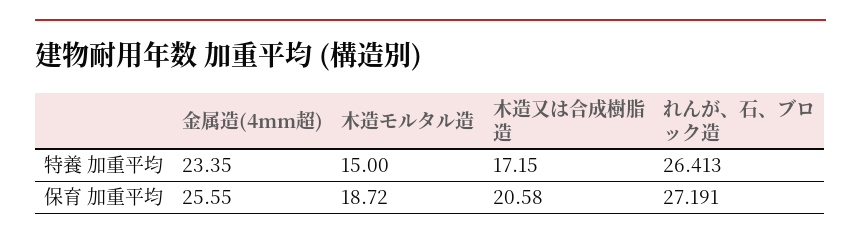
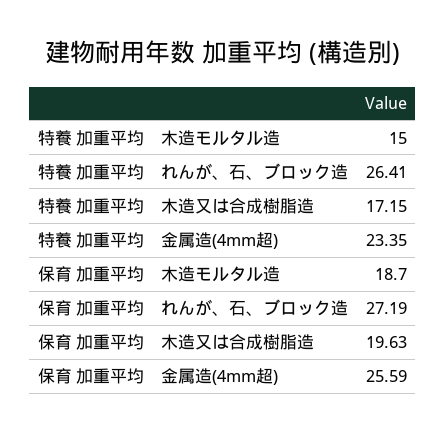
  {
    "金属造(4mm超)": {
      "特養 加重平均": 23.35,
-     "保育 加重平均": 25.55
+     "保育 加重平均": 25.59
    },
    "木造モルタル造": {
      "特養 加重平均": 15,
      "保育 加重平均": 18.72
    },
    "木造又は合成樹脂造": {
      "特養 加重平均": 17.15,
-     "保育 加重平均": 20.58
+     "保育 加重平均": 19.63
    },
    "れんが、石、ブロック造": {
      "特養 加重平均": 26.413,
      "保育 加重平均": 27.191
    }
  }

